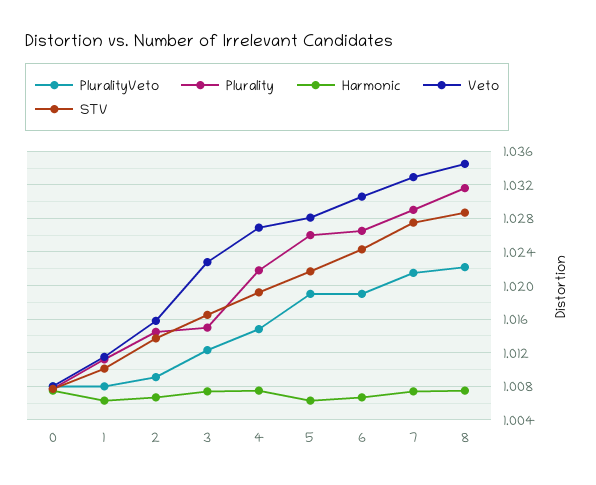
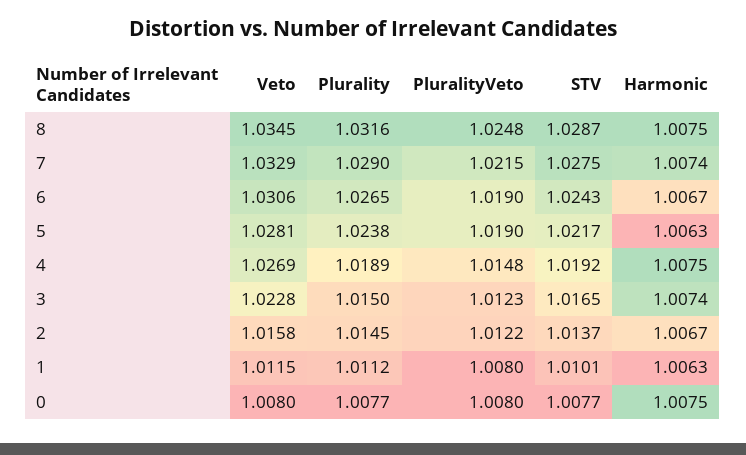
  {
    "PluralityVeto": {
      "0": 1.008,
      "1": 1.008,
-     "2": 1.009,
+     "2": 1.0122,
      "3": 1.0123,
      "4": 1.0148,
      "5": 1.019,
      "6": 1.019,
      "7": 1.0215,
-     "8": 1.022
+     "8": 1.0248
    },
    "Plurality": {
      "0": 1.0077,
      "1": 1.0112,
      "2": 1.0145,
      "3": 1.015,
-     "4": 1.022,
+     "4": 1.0189,
-     "5": 1.026,
+     "5": 1.0238,
      "6": 1.0265,
      "7": 1.029,
      "8": 1.0316
    },
    "Harmonic": {
      "0": 1.0075,
      "1": 1.0063,
      "2": 1.0067,
      "3": 1.0074,
      "4": 1.0075,
      "5": 1.0063,
      "6": 1.0067,
      "7": 1.0074,
      "8": 1.0075
    },
    "Veto": {
      "0": 1.008,
      "1": 1.0115,
      "2": 1.0158,
      "3": 1.0228,
      "4": 1.0269,
      "5": 1.0281,
      "6": 1.0306,
      "7": 1.0329,
      "8": 1.0345
    },
    "STV": {
      "0": 1.0077,
      "1": 1.0101,
      "2": 1.0137,
      "3": 1.0165,
      "4": 1.0192,
      "5": 1.0217,
      "6": 1.0243,
      "7": 1.0275,
      "8": 1.0287
    }
  }

